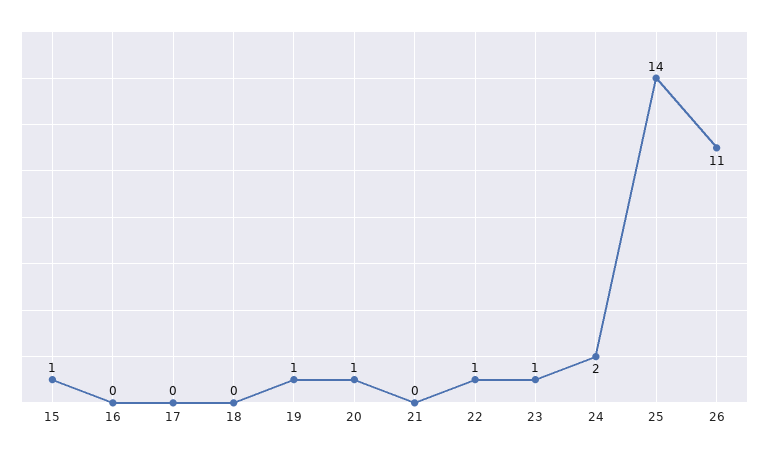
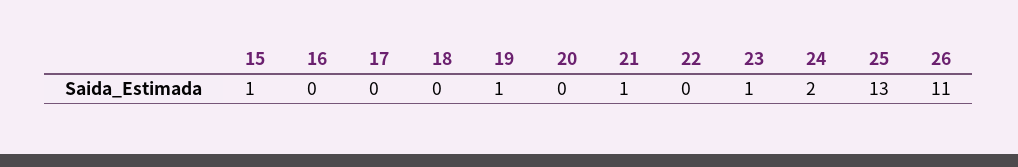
  {
    "15": 1,
    "16": 0,
    "17": 0,
    "18": 0,
    "19": 1,
-   "20": 1,
+   "20": 0,
-   "21": 0,
+   "21": 1,
-   "22": 1,
+   "22": 0,
    "23": 1,
    "24": 2,
-   "25": 14,
+   "25": 13,
    "26": 11
  }

